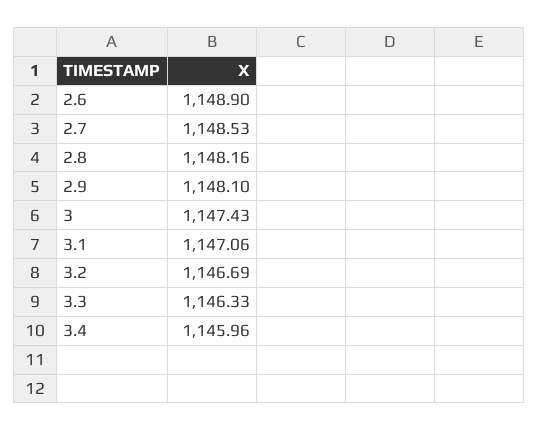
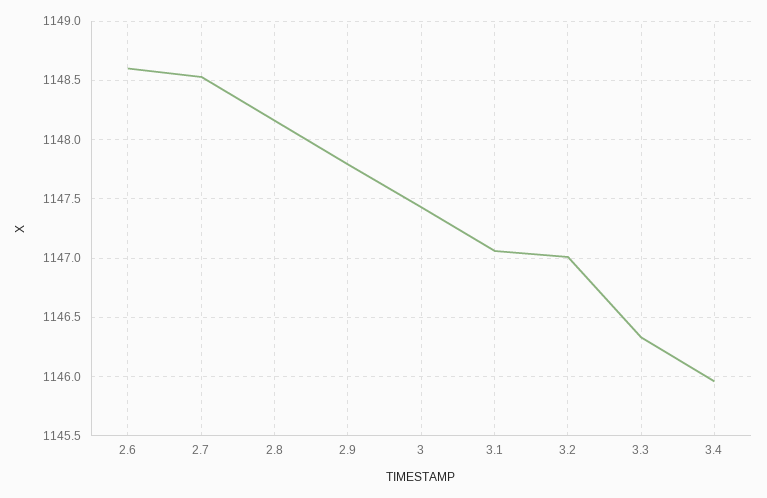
  {
-   "2.6": 1148.9,
+   "2.6": 1148.6,
    "2.7": 1148.53,
    "2.8": 1148.16,
-   "2.9": 1148.1,
+   "2.9": 1147.8,
    "3": 1147.43,
    "3.1": 1147.06,
-   "3.2": 1146.69,
+   "3.2": 1147,
    "3.3": 1146.33,
    "3.4": 1145.96
  }

